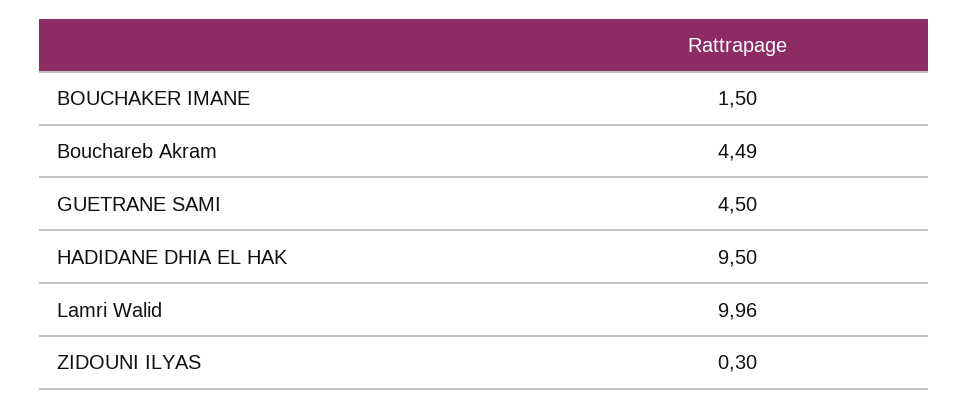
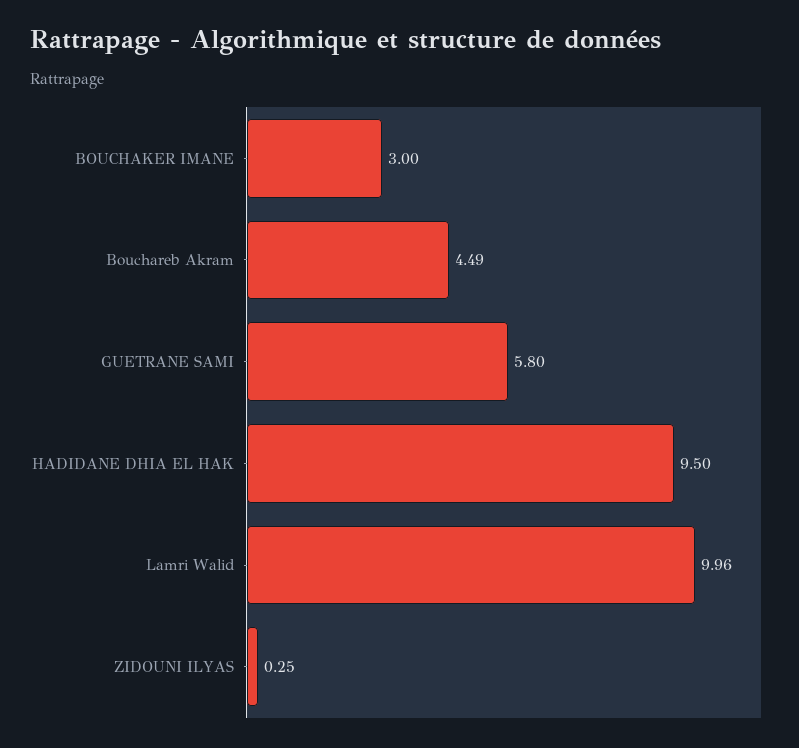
  {
-   "BOUCHAKER IMANE": 1.5,
+   "BOUCHAKER IMANE": 3,
    "Bouchareb Akram": 4.49,
-   "GUETRANE SAMI": 4.5,
+   "GUETRANE SAMI": 5.8,
    "HADIDANE DHIA EL HAK": 9.5,
    "Lamri Walid": 9.96,
-   "ZIDOUNI ILYAS": 0.3
+   "ZIDOUNI ILYAS": 0.25
  }

